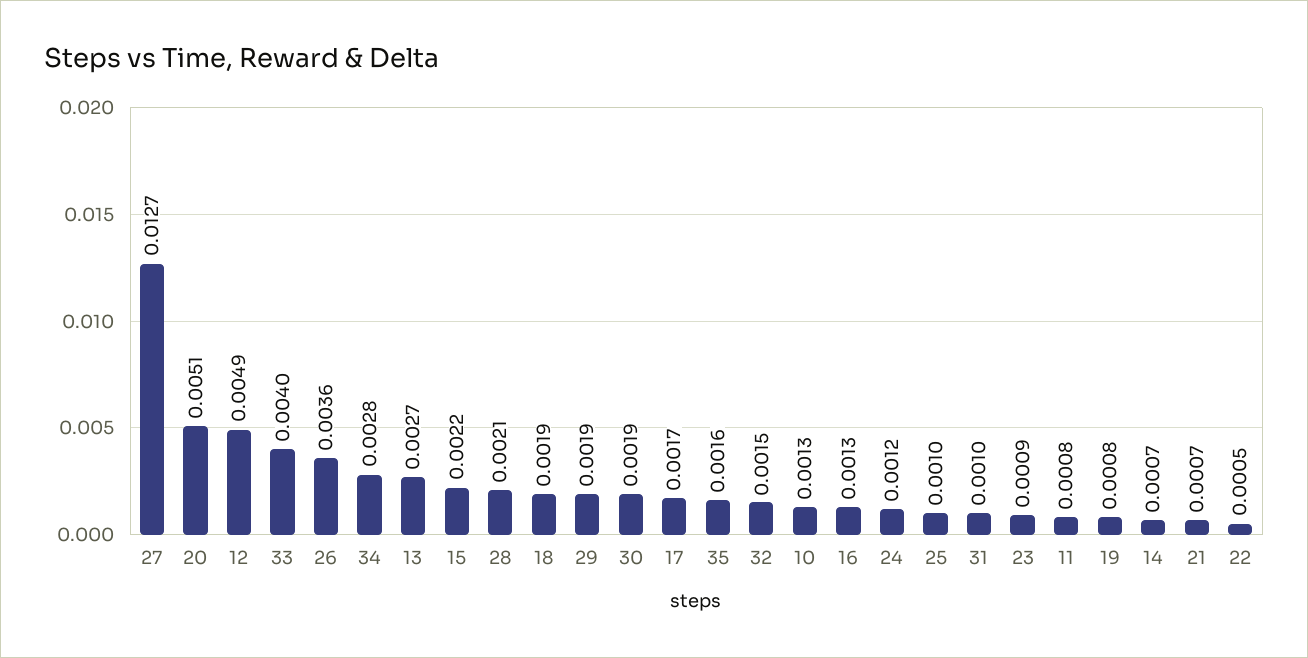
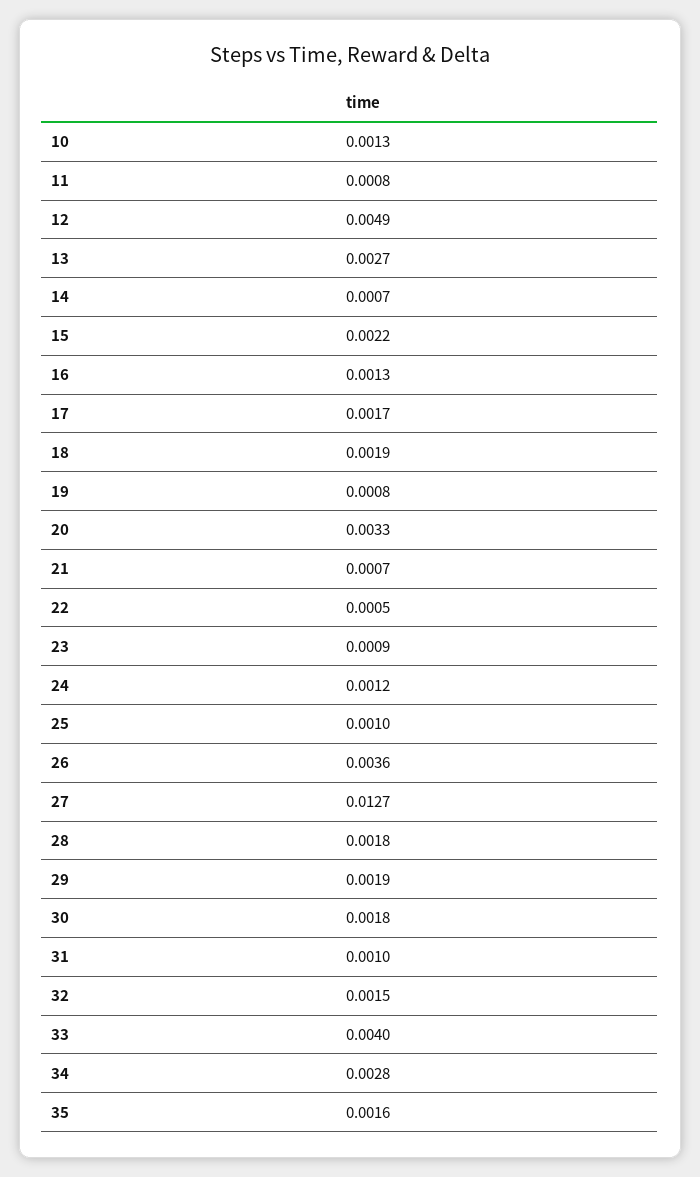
  {
    "27": 0.0127,
-   "20": 0.0051,
+   "20": 0.0033,
    "12": 0.0049,
    "33": 0.004,
    "26": 0.0036,
    "34": 0.0028,
    "13": 0.0027,
    "15": 0.0022,
-   "28": 0.0021,
+   "28": 0.0018,
    "18": 0.0019,
    "29": 0.0019,
-   "30": 0.0019,
+   "30": 0.0018,
    "17": 0.0017,
    "35": 0.0016,
    "32": 0.0015,
    "10": 0.0013,
    "16": 0.0013,
    "24": 0.0012,
    "25": 0.001,
    "31": 0.001,
    "23": 0.0009,
    "11": 0.0008,
    "19": 0.0008,
    "14": 0.0007,
    "21": 0.0007,
    "22": 0.0005
  }

